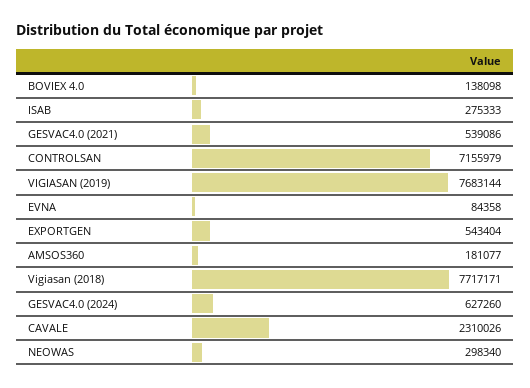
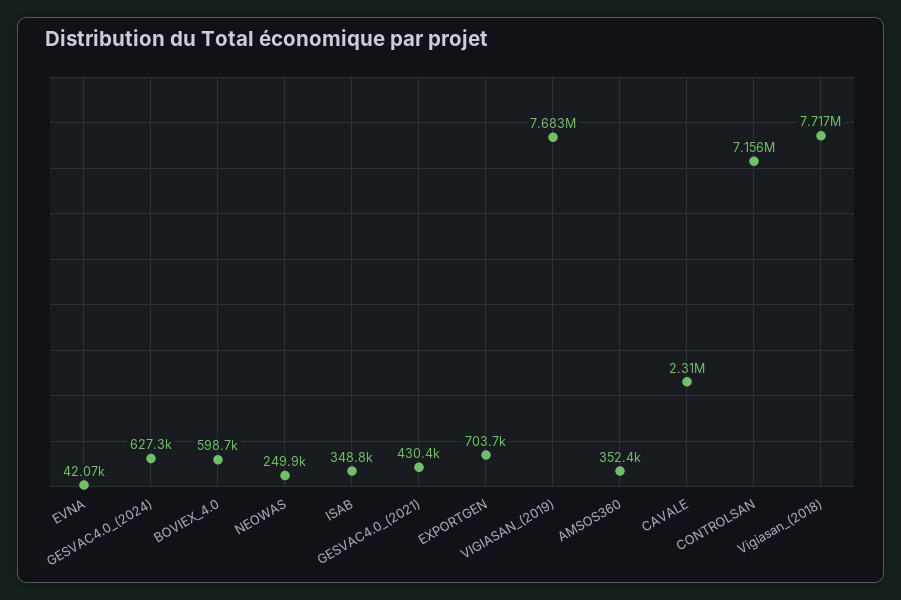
  {
-   "BOVIEX 4.0": 138098,
+   "BOVIEX 4.0": 598700,
-   "ISAB": 275333,
+   "ISAB": 348800,
-   "GESVAC4.0 (2021)": 539086,
+   "GESVAC4.0 (2021)": 430400,
    "CONTROLSAN": 7155979,
    "VIGIASAN (2019)": 7683144,
-   "EVNA": 84358,
+   "EVNA": 42070,
-   "EXPORTGEN": 543404,
+   "EXPORTGEN": 703700,
-   "AMSOS360": 181077,
+   "AMSOS360": 352400,
    "Vigiasan (2018)": 7717171,
    "GESVAC4.0 (2024)": 627260,
    "CAVALE": 2310026,
-   "NEOWAS": 298340
+   "NEOWAS": 249900
  }

